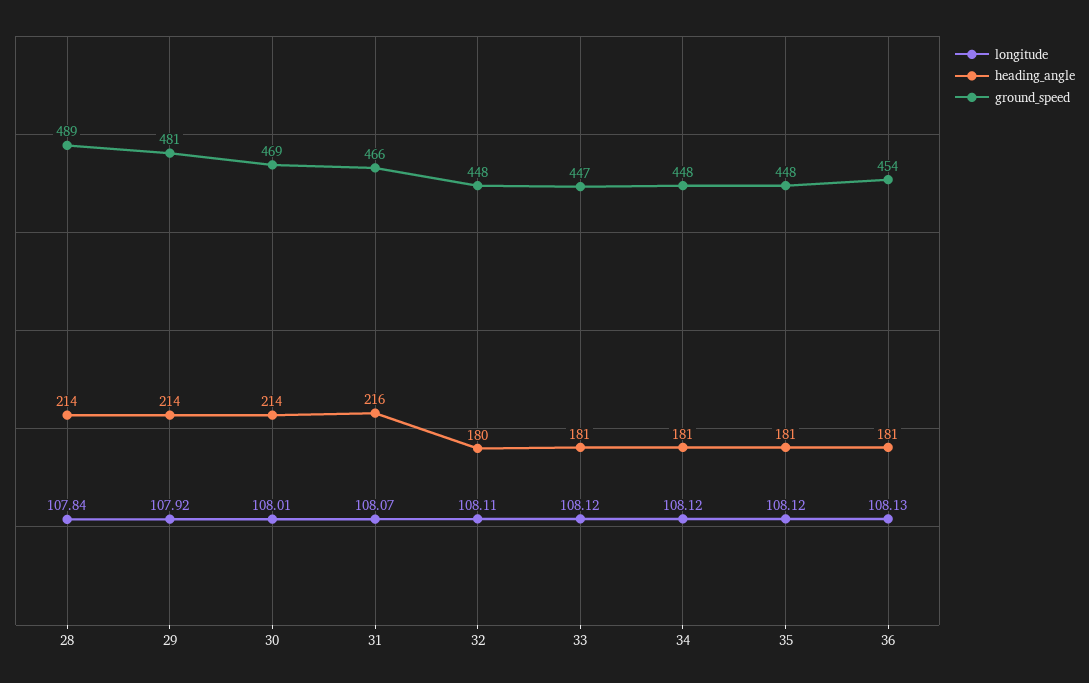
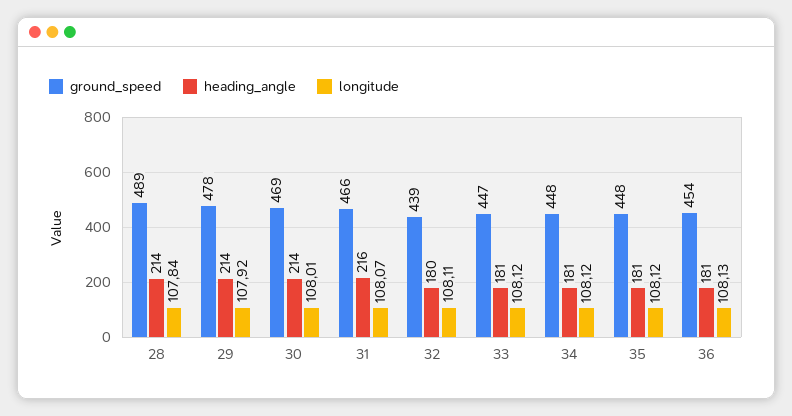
  {
    "longitude": {
      "28": 107.84,
      "29": 107.92,
      "30": 108.01,
      "31": 108.07,
      "32": 108.11,
      "33": 108.12,
      "34": 108.12,
      "35": 108.12,
      "36": 108.13
    },
    "heading_angle": {
      "28": 214,
      "29": 214,
      "30": 214,
      "31": 216,
      "32": 180,
      "33": 181,
      "34": 181,
      "35": 181,
      "36": 181
    },
    "ground_speed": {
      "28": 489,
-     "29": 481,
+     "29": 478,
      "30": 469,
      "31": 466,
-     "32": 448,
+     "32": 439,
      "33": 447,
      "34": 448,
      "35": 448,
      "36": 454
    }
  }

